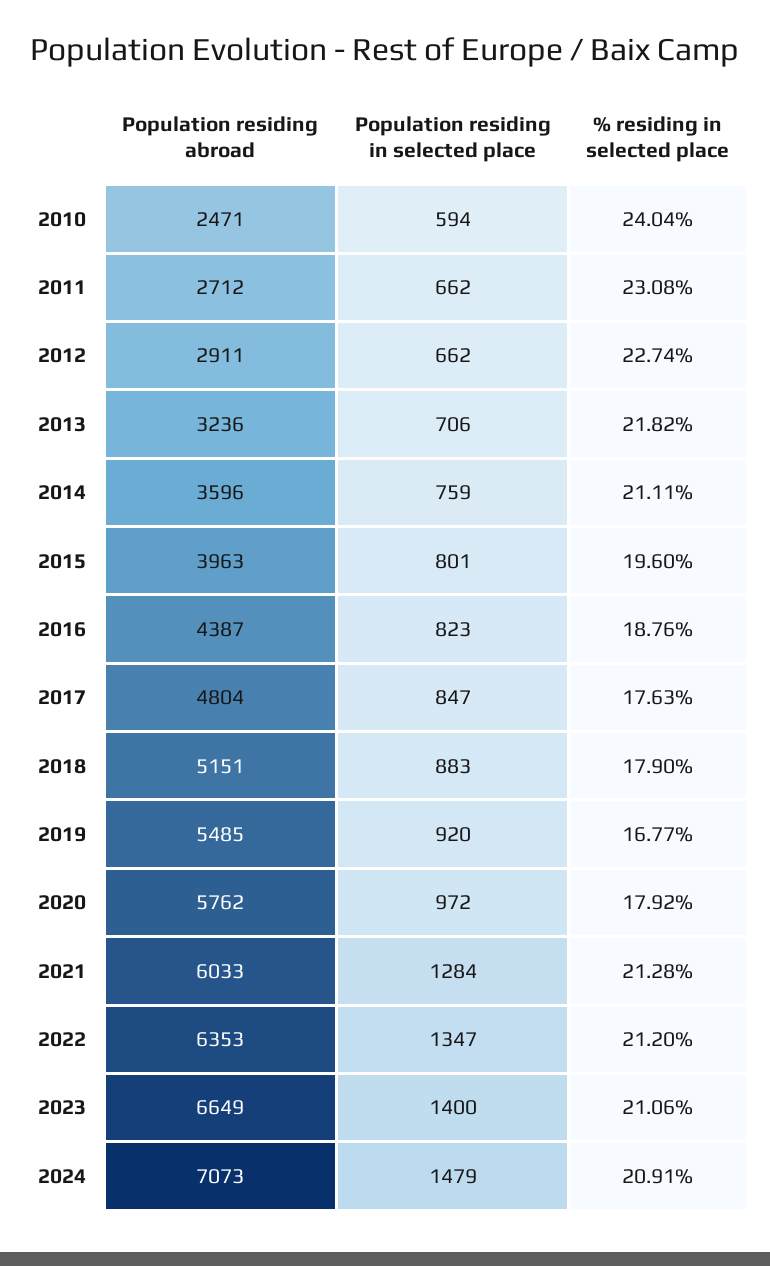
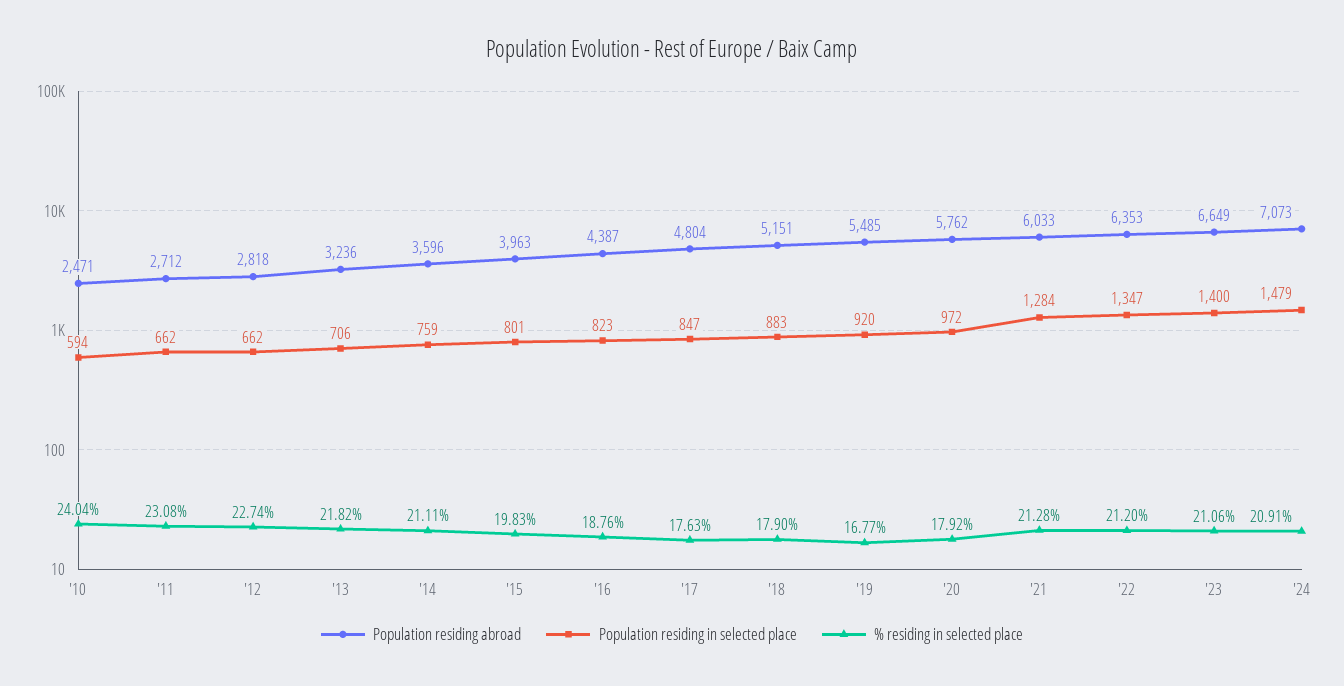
  {
    "Population residing abroad": {
      "2010": 2471,
      "2011": 2712,
-     "2012": 2911,
+     "2012": 2818,
      "2013": 3236,
      "2014": 3596,
      "2015": 3963,
      "2016": 4387,
      "2017": 4804,
      "2018": 5151,
      "2019": 5485,
      "2020": 5762,
      "2021": 6033,
      "2022": 6353,
      "2023": 6649,
      "2024": 7073
    },
    "Population residing in selected place": {
      "2010": 594,
      "2011": 662,
      "2012": 662,
      "2013": 706,
      "2014": 759,
      "2015": 801,
      "2016": 823,
      "2017": 847,
      "2018": 883,
      "2019": 920,
      "2020": 972,
      "2021": 1284,
      "2022": 1347,
      "2023": 1400,
      "2024": 1479
    },
    "% residing in selected place": {
      "2010": 24.04,
      "2011": 23.08,
      "2012": 22.74,
      "2013": 21.82,
      "2014": 21.11,
-     "2015": 19.6,
+     "2015": 19.83,
      "2016": 18.76,
      "2017": 17.63,
      "2018": 17.9,
      "2019": 16.77,
      "2020": 17.92,
      "2021": 21.28,
      "2022": 21.2,
      "2023": 21.06,
      "2024": 20.91
    }
  }

